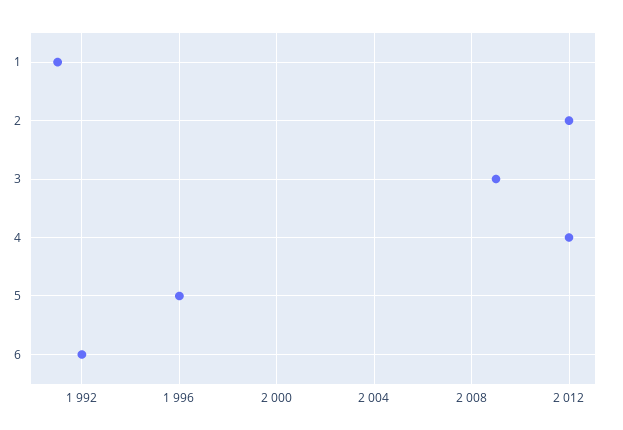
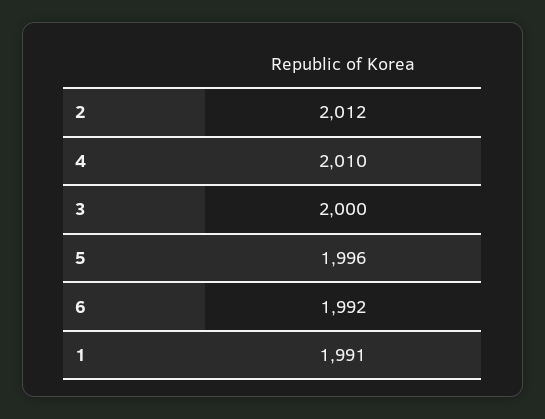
  {
    "1": 1991,
    "2": 2012,
-   "3": 2009,
+   "3": 2000,
-   "4": 2012,
+   "4": 2010,
    "5": 1996,
    "6": 1992
  }

